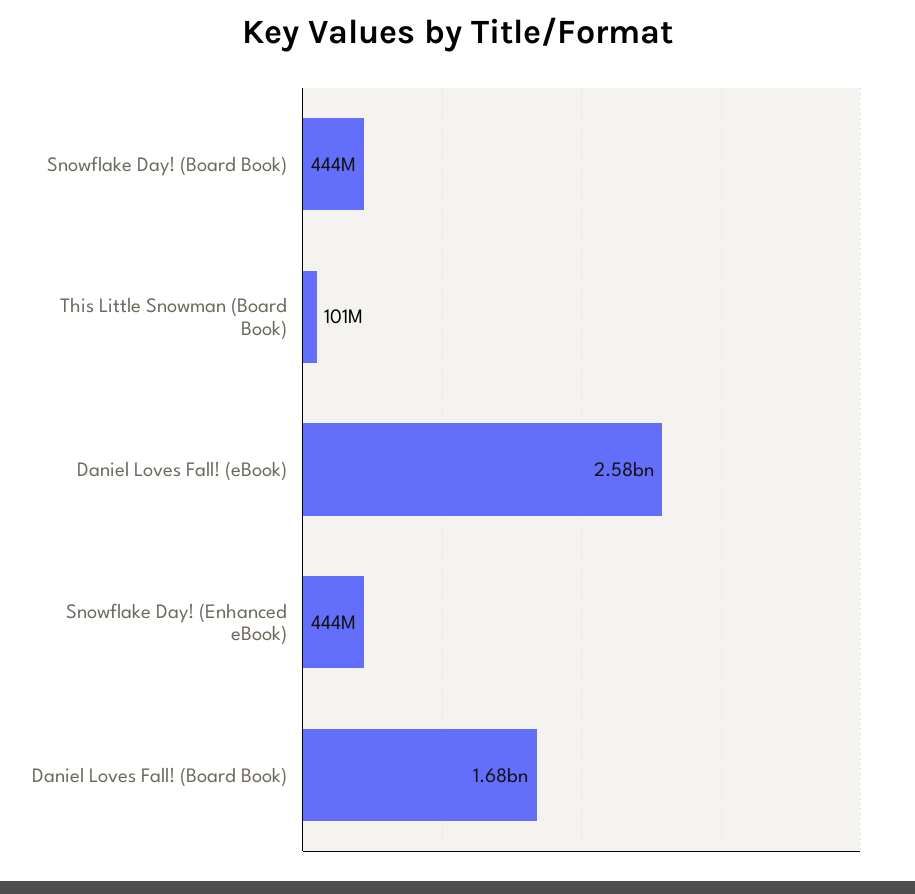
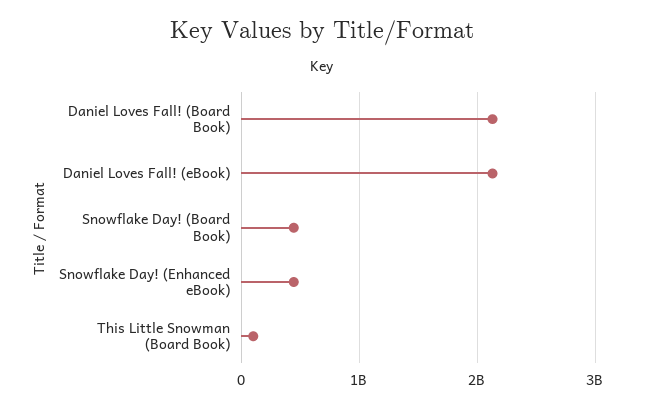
  {
    "Snowflake Day! (Board Book)": 444000000,
    "This Little Snowman (Board Book)": 101000000,
-   "Daniel Loves Fall! (eBook)": 2580000000,
+   "Daniel Loves Fall! (eBook)": 2100000000,
    "Snowflake Day! (Enhanced eBook)": 444000000,
-   "Daniel Loves Fall! (Board Book)": 1680000000
+   "Daniel Loves Fall! (Board Book)": 2100000000
  }

